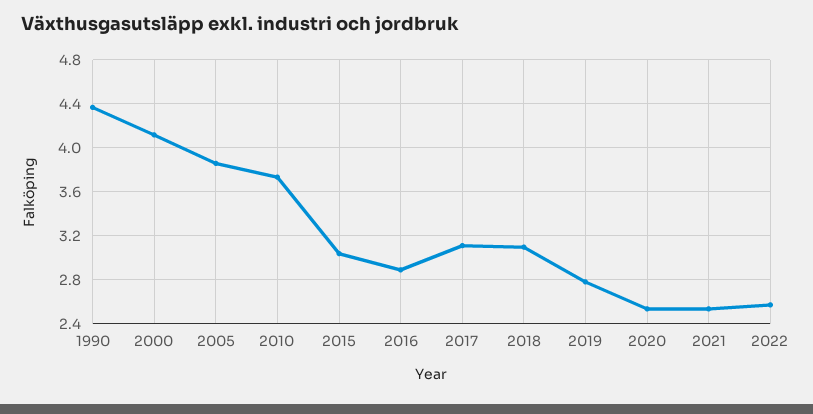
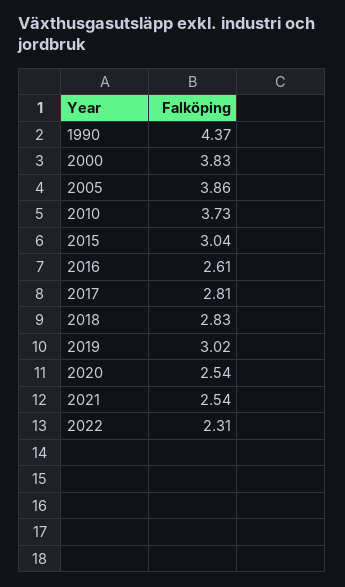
  {
    "1990": 4.37,
-   "2000": 4.1,
+   "2000": 3.83,
    "2005": 3.86,
    "2010": 3.73,
    "2015": 3.04,
-   "2016": 2.9,
+   "2016": 2.61,
-   "2017": 3.1,
+   "2017": 2.81,
-   "2018": 3.1,
+   "2018": 2.83,
-   "2019": 2.8,
+   "2019": 3.02,
    "2020": 2.54,
    "2021": 2.54,
-   "2022": 2.6
+   "2022": 2.31
  }

